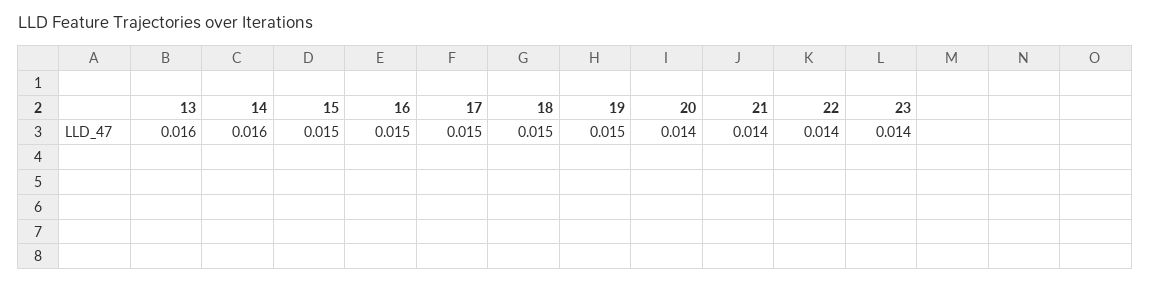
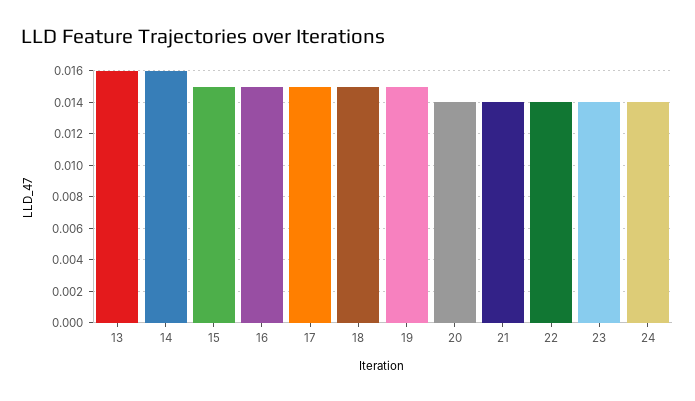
  {
    "13": 0.016,
    "14": 0.016,
    "15": 0.015,
    "16": 0.015,
    "17": 0.015,
    "18": 0.015,
    "19": 0.015,
    "20": 0.014,
    "21": 0.014,
    "22": 0.014,
-   "23": 0.014
+   "23": 0.014,
+   "24": 0.014
  }

